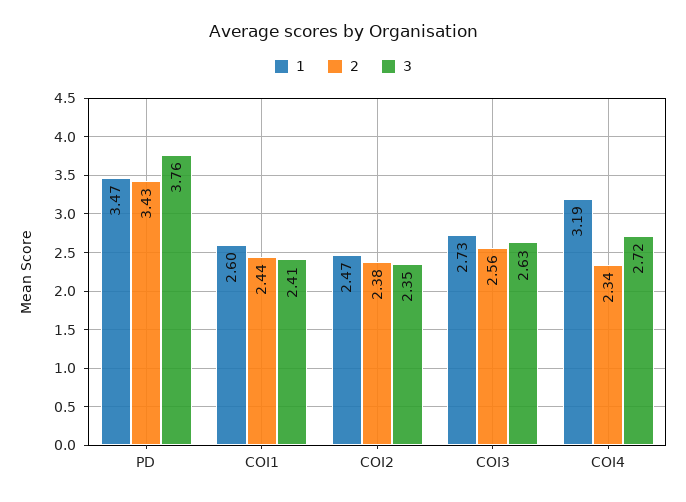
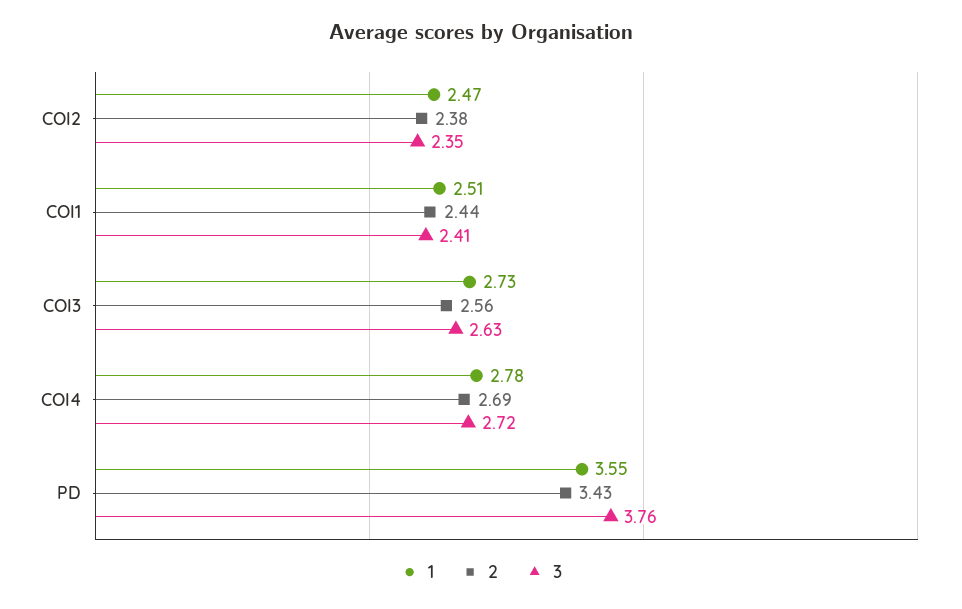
  {
    "1": {
-     "PD": 3.47,
+     "PD": 3.55,
-     "COI1": 2.6,
+     "COI1": 2.51,
      "COI2": 2.47,
      "COI3": 2.73,
-     "COI4": 3.19
+     "COI4": 2.78
    },
    "2": {
      "PD": 3.43,
      "COI1": 2.44,
      "COI2": 2.38,
      "COI3": 2.56,
-     "COI4": 2.34
+     "COI4": 2.69
    },
    "3": {
      "PD": 3.76,
      "COI1": 2.41,
      "COI2": 2.35,
      "COI3": 2.63,
      "COI4": 2.72
    }
  }

